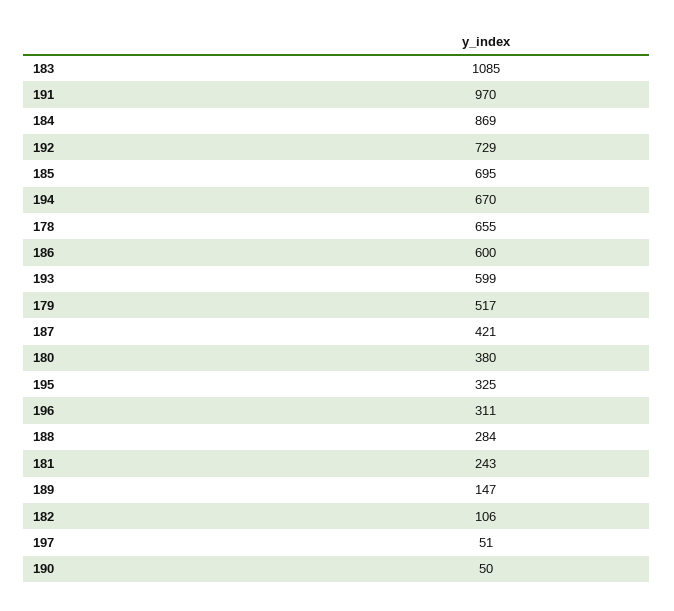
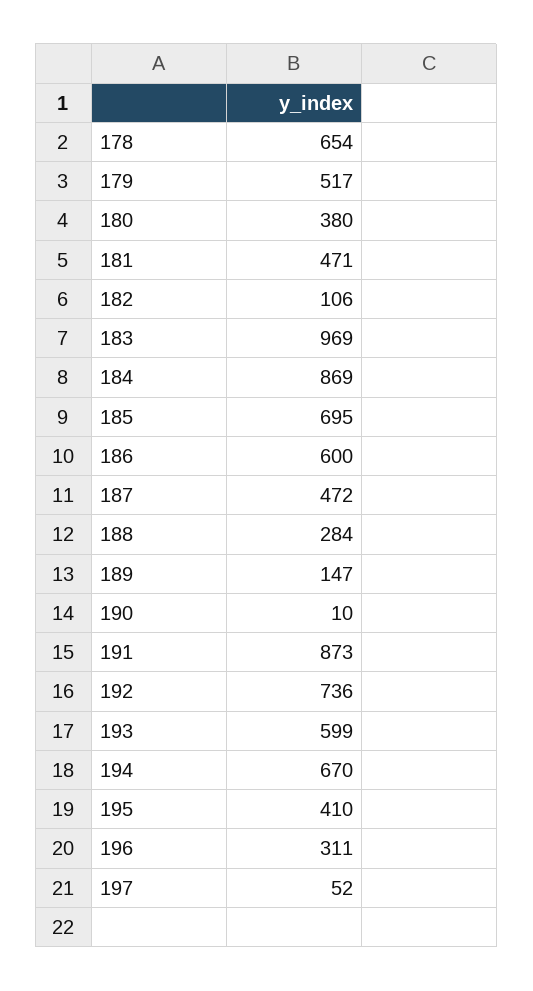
  {
-   "183": 1085,
+   "183": 969,
-   "191": 970,
+   "191": 873,
    "184": 869,
-   "192": 729,
+   "192": 736,
    "185": 695,
    "194": 670,
-   "178": 655,
+   "178": 654,
    "186": 600,
    "193": 599,
    "179": 517,
-   "187": 421,
+   "187": 472,
    "180": 380,
-   "195": 325,
+   "195": 410,
    "196": 311,
    "188": 284,
-   "181": 243,
+   "181": 471,
    "189": 147,
    "182": 106,
-   "197": 51,
+   "197": 52,
-   "190": 50
+   "190": 10
  }

